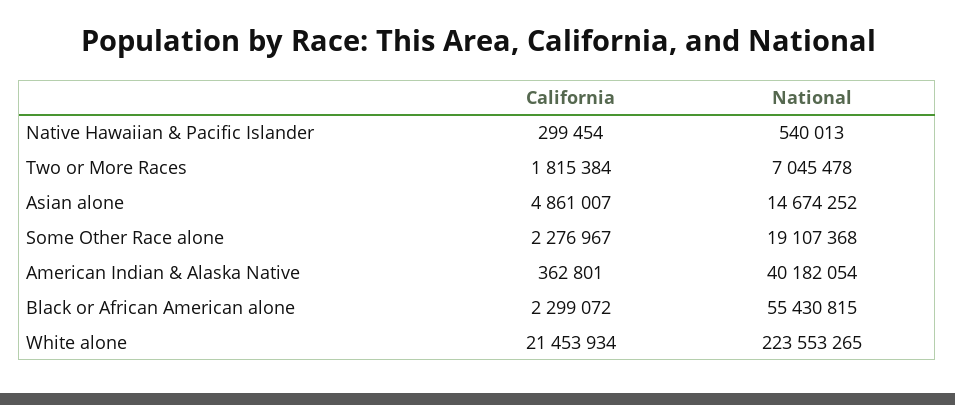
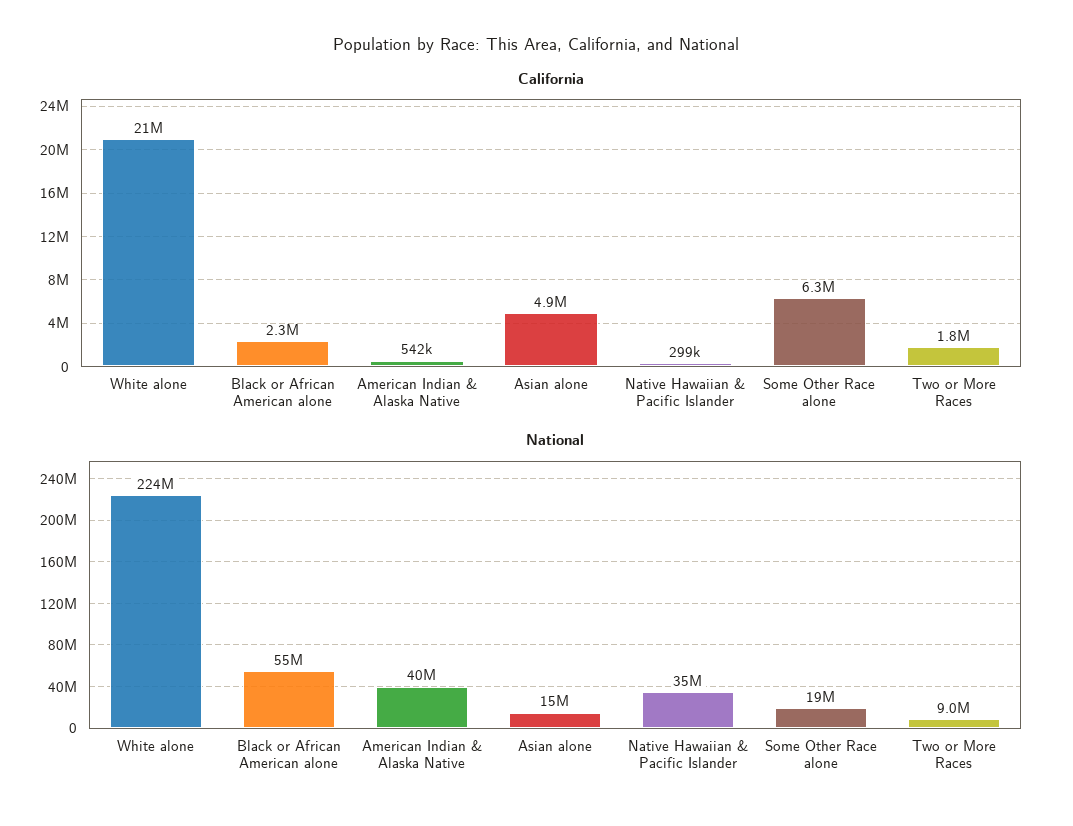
  {
    "California": {
      "Native Hawaiian & Pacific Islander": 299454,
      "Two or More Races": 1815384,
      "Asian alone": 4861007,
-     "Some Other Race alone": 2276967,
+     "Some Other Race alone": 6300000,
-     "American Indian & Alaska Native": 362801,
+     "American Indian & Alaska Native": 542000,
      "Black or African American alone": 2299072,
      "White alone": 21453934
    },
    "National": {
-     "Native Hawaiian & Pacific Islander": 540013,
+     "Native Hawaiian & Pacific Islander": 35000000,
-     "Two or More Races": 7045478,
+     "Two or More Races": 9000000,
      "Asian alone": 14674252,
      "Some Other Race alone": 19107368,
      "American Indian & Alaska Native": 40182054,
      "Black or African American alone": 55430815,
      "White alone": 223553265
    }
  }

